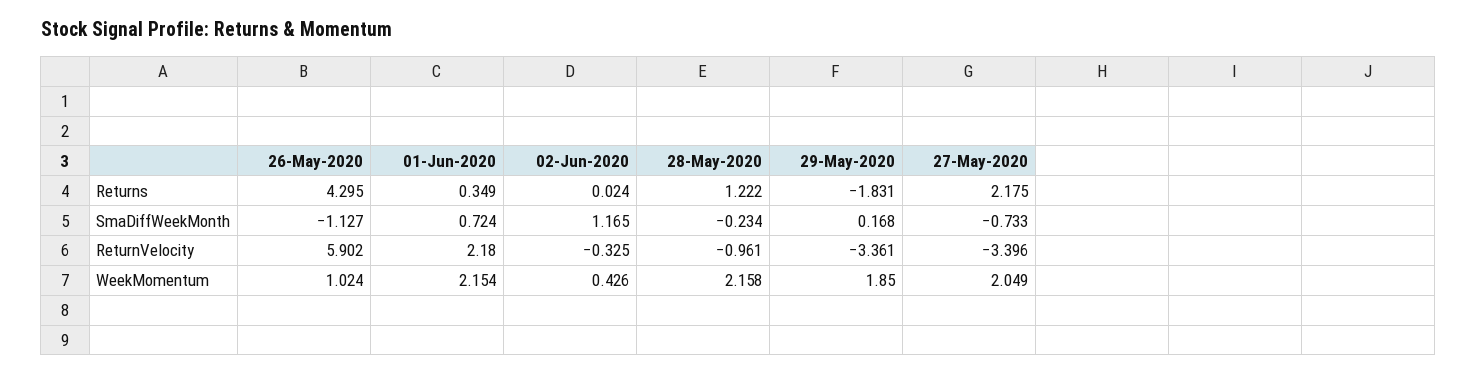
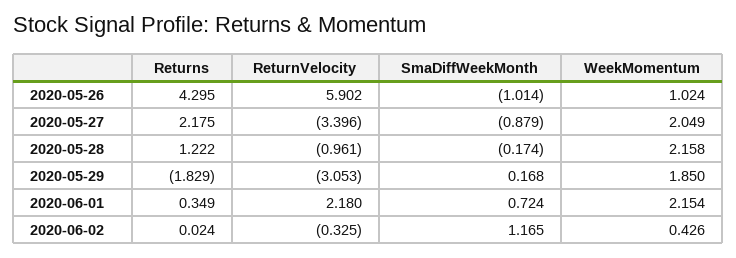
  {
    "26-May-2020": {
      "Returns": 4.295,
-     "SmaDiffWeekMonth": -1.127,
+     "SmaDiffWeekMonth": -1.014,
      "ReturnVelocity": 5.902,
      "WeekMomentum": 1.024
    },
    "01-Jun-2020": {
      "Returns": 0.349,
      "SmaDiffWeekMonth": 0.724,
      "ReturnVelocity": 2.18,
      "WeekMomentum": 2.154
    },
    "02-Jun-2020": {
      "Returns": 0.024,
      "SmaDiffWeekMonth": 1.165,
      "ReturnVelocity": -0.325,
      "WeekMomentum": 0.426
    },
    "28-May-2020": {
      "Returns": 1.222,
-     "SmaDiffWeekMonth": -0.234,
+     "SmaDiffWeekMonth": -0.174,
      "ReturnVelocity": -0.961,
      "WeekMomentum": 2.158
    },
    "29-May-2020": {
-     "Returns": -1.831,
+     "Returns": -1.829,
      "SmaDiffWeekMonth": 0.168,
-     "ReturnVelocity": -3.361,
+     "ReturnVelocity": -3.053,
      "WeekMomentum": 1.85
    },
    "27-May-2020": {
      "Returns": 2.175,
-     "SmaDiffWeekMonth": -0.733,
+     "SmaDiffWeekMonth": -0.879,
      "ReturnVelocity": -3.396,
      "WeekMomentum": 2.049
    }
  }

